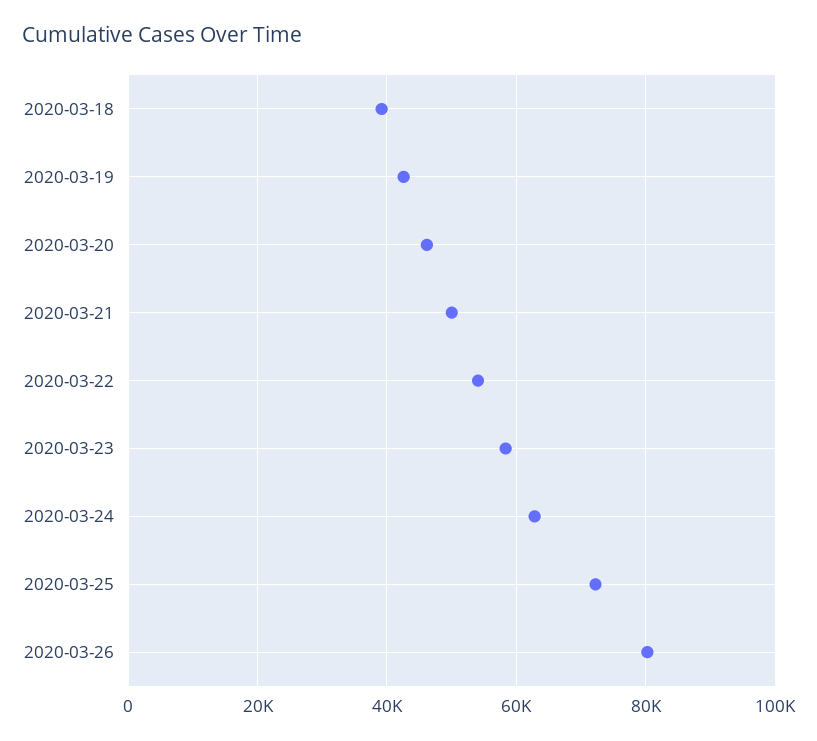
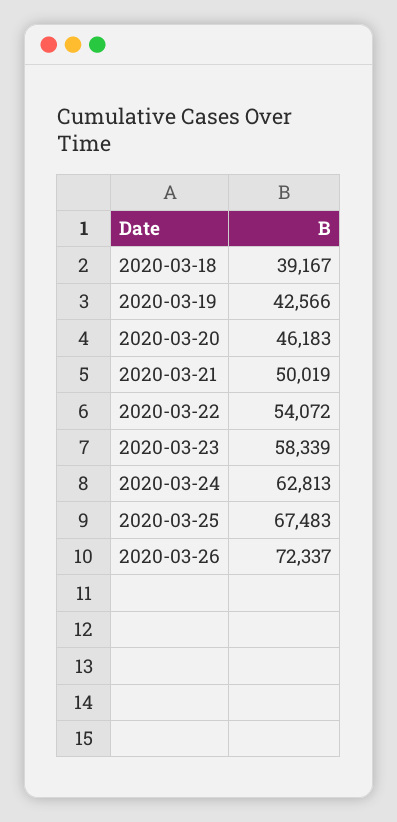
  {
    "2020-03-18": 39167,
    "2020-03-19": 42566,
    "2020-03-20": 46183,
    "2020-03-21": 50019,
    "2020-03-22": 54072,
    "2020-03-23": 58339,
    "2020-03-24": 62813,
-   "2020-03-25": 72000,
+   "2020-03-25": 67483,
-   "2020-03-26": 80000
+   "2020-03-26": 72337
  }

